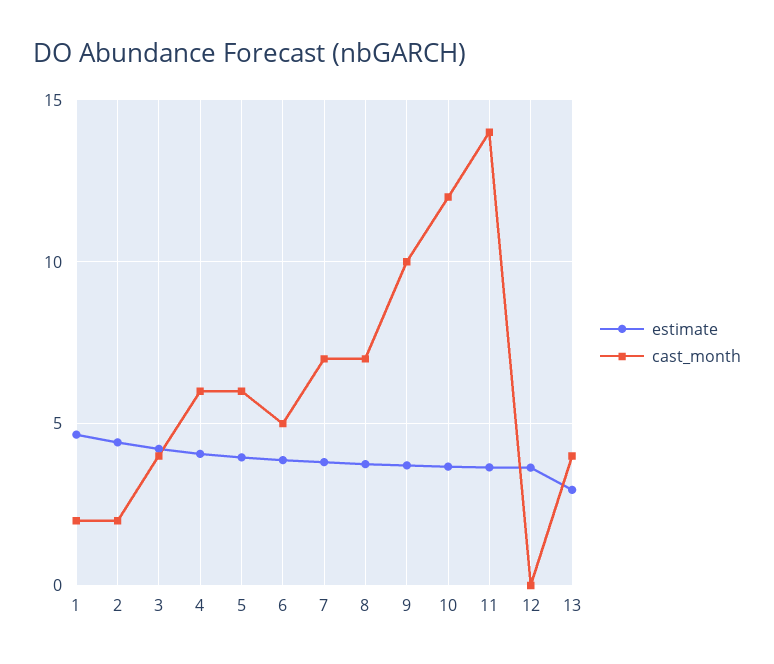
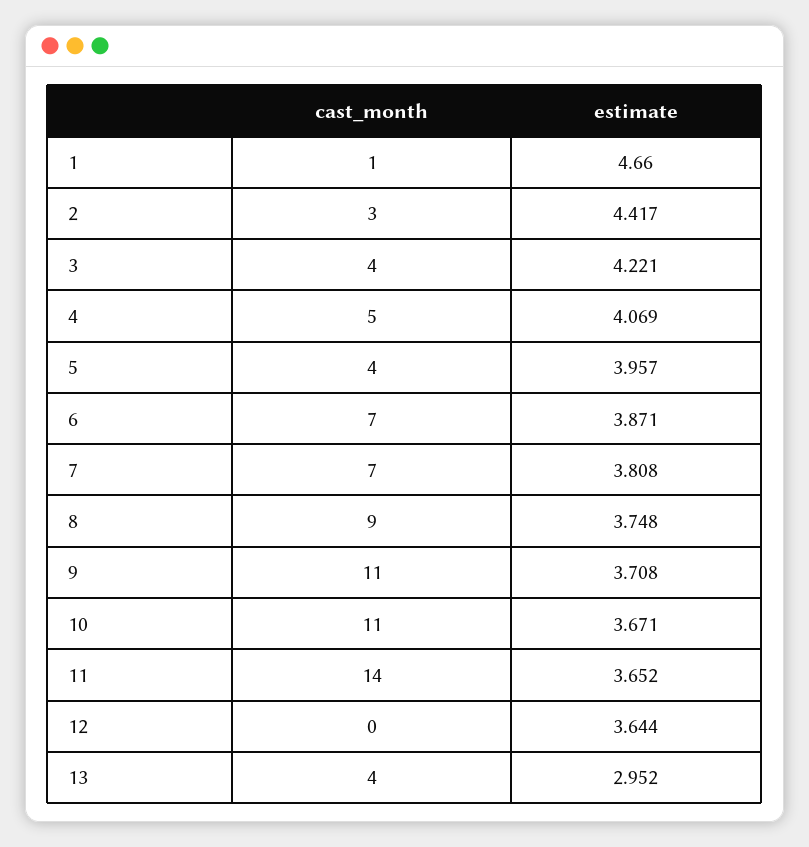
  {
    "estimate": {
      "1": 4.66,
      "2": 4.417,
      "3": 4.221,
      "4": 4.069,
      "5": 3.957,
      "6": 3.871,
      "7": 3.808,
      "8": 3.748,
      "9": 3.708,
      "10": 3.671,
      "11": 3.652,
      "12": 3.644,
      "13": 2.952
    },
    "cast_month": {
-     "1": 2,
+     "1": 1,
-     "2": 2,
+     "2": 3,
      "3": 4,
-     "4": 6,
+     "4": 5,
-     "5": 6,
+     "5": 4,
-     "6": 5,
+     "6": 7,
      "7": 7,
-     "8": 7,
+     "8": 9,
-     "9": 10,
+     "9": 11,
-     "10": 12,
+     "10": 11,
      "11": 14,
      "12": 0,
      "13": 4
    }
  }

